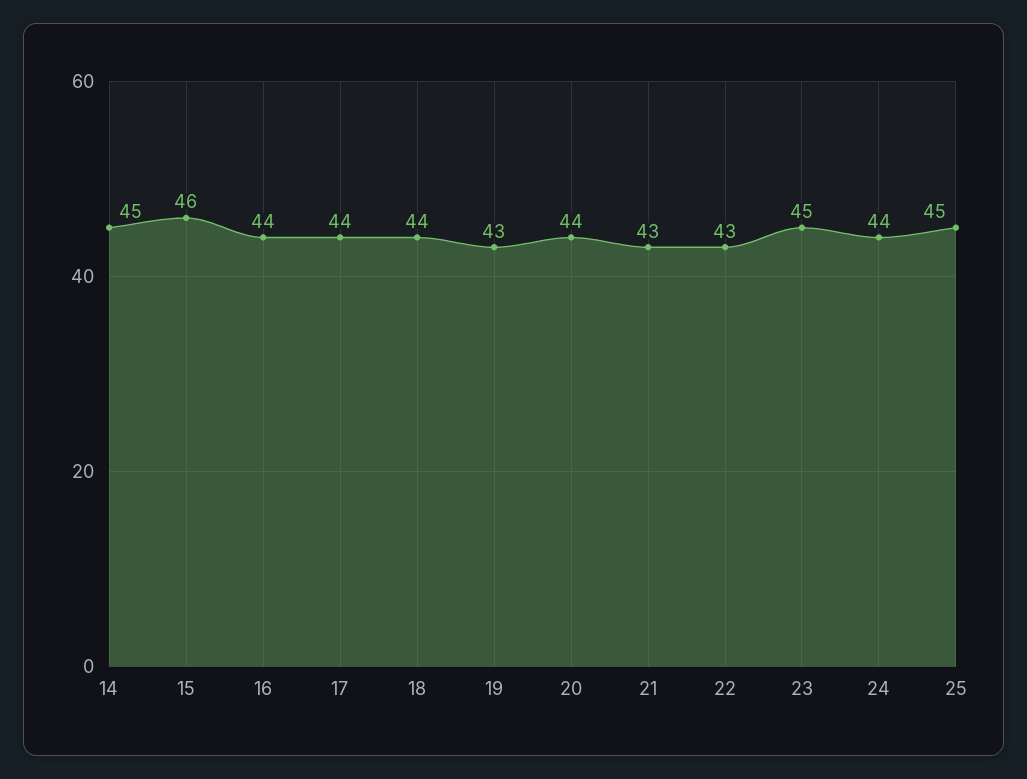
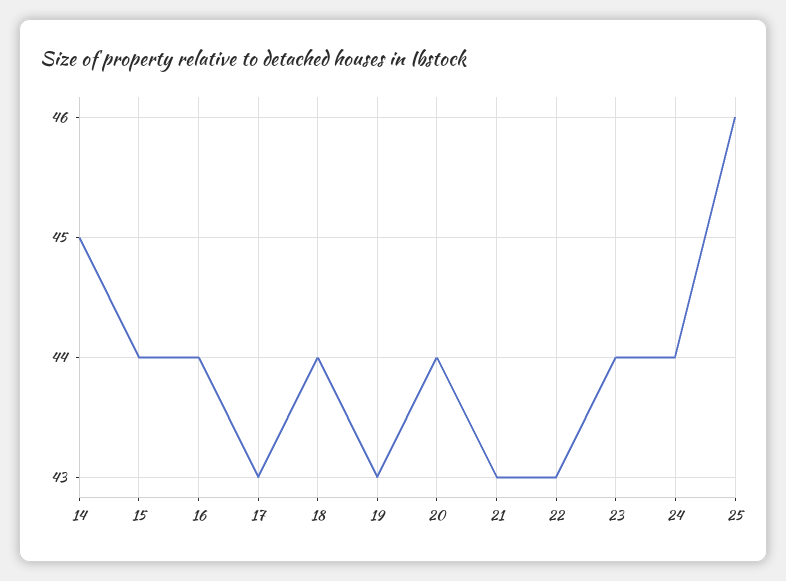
  {
    "14": 45,
-   "15": 46,
+   "15": 44,
    "16": 44,
-   "17": 44,
+   "17": 43,
    "18": 44,
    "19": 43,
    "20": 44,
    "21": 43,
    "22": 43,
-   "23": 45,
+   "23": 44,
    "24": 44,
-   "25": 45
+   "25": 46
  }

